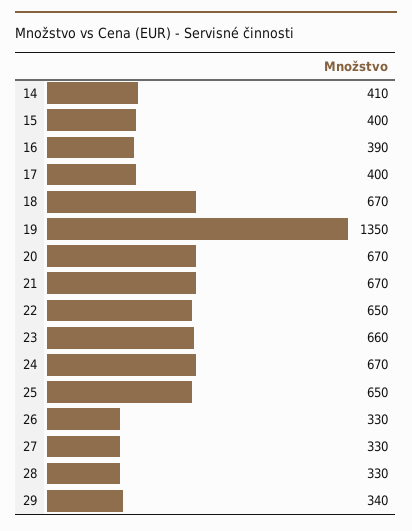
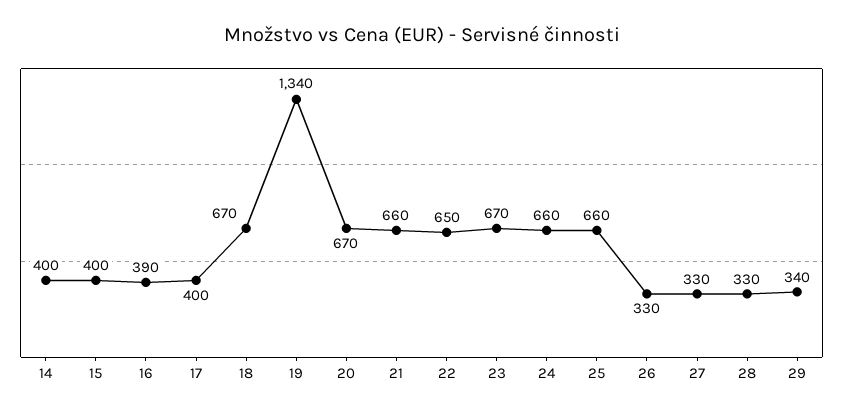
  {
-   "14": 410,
+   "14": 400,
    "15": 400,
    "16": 390,
    "17": 400,
    "18": 670,
-   "19": 1350,
+   "19": 1340,
    "20": 670,
-   "21": 670,
+   "21": 660,
    "22": 650,
-   "23": 660,
+   "23": 670,
-   "24": 670,
+   "24": 660,
-   "25": 650,
+   "25": 660,
    "26": 330,
    "27": 330,
    "28": 330,
    "29": 340
  }

